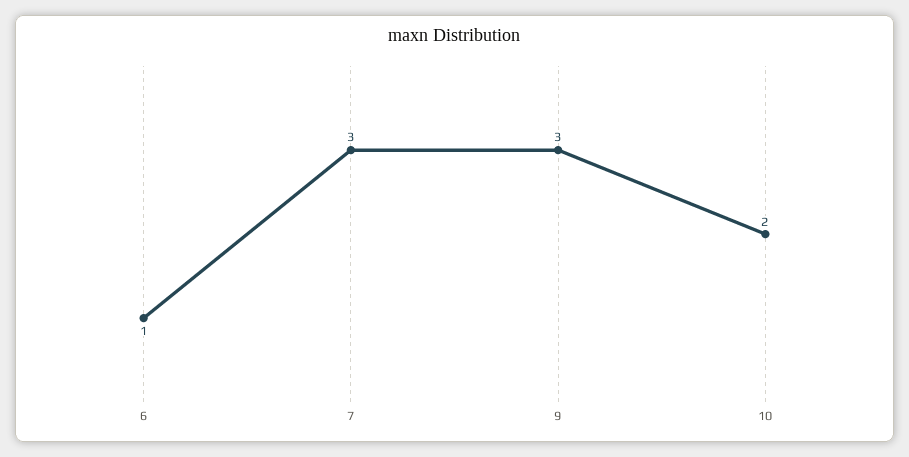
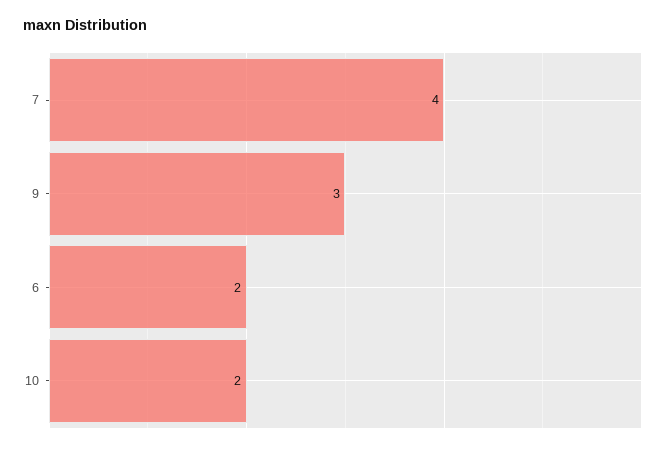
  {
-   "6": 1,
+   "6": 2,
-   "7": 3,
+   "7": 4,
    "9": 3,
    "10": 2
  }

